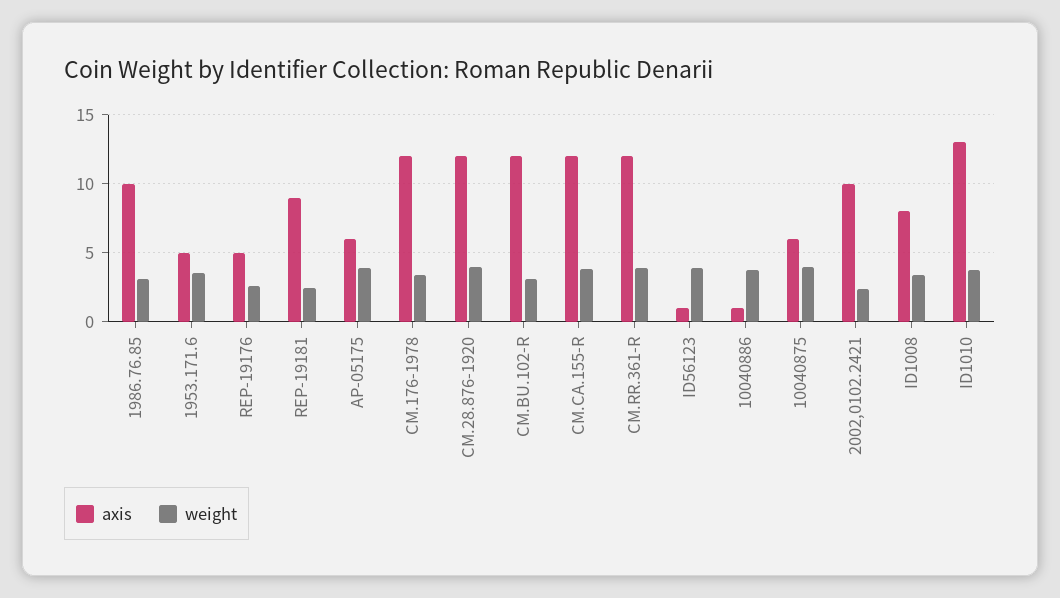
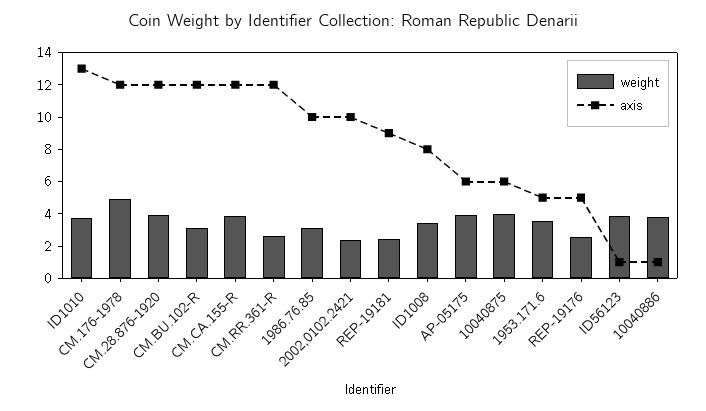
  {
    "axis": {
      "1986.76.85": 10,
      "1953.171.6": 5,
      "REP-19176": 5,
      "REP-19181": 9,
      "AP-05175": 6,
      "CM.176-1978": 12,
      "CM.28.876-1920": 12,
      "CM.BU.102-R": 12,
      "CM.CA.155-R": 12,
      "CM.RR.361-R": 12,
      "ID56123": 1,
      "10040886": 1,
      "10040875": 6,
      "2002,0102.2421": 10,
      "ID1008": 8,
      "ID1010": 13
    },
    "weight": {
      "1986.76.85": 3,
      "1953.171.6": 3.5,
      "REP-19176": 2.5,
      "REP-19181": 2.5,
      "AP-05175": 4,
-     "CM.176-1978": 3.5,
+     "CM.176-1978": 5,
      "CM.28.876-1920": 4,
      "CM.BU.102-R": 3,
      "CM.CA.155-R": 4,
-     "CM.RR.361-R": 4,
+     "CM.RR.361-R": 2.5,
      "ID56123": 4,
      "10040886": 4,
      "10040875": 4,
      "2002,0102.2421": 2.5,
      "ID1008": 3.5,
      "ID1010": 3.5
    }
  }

